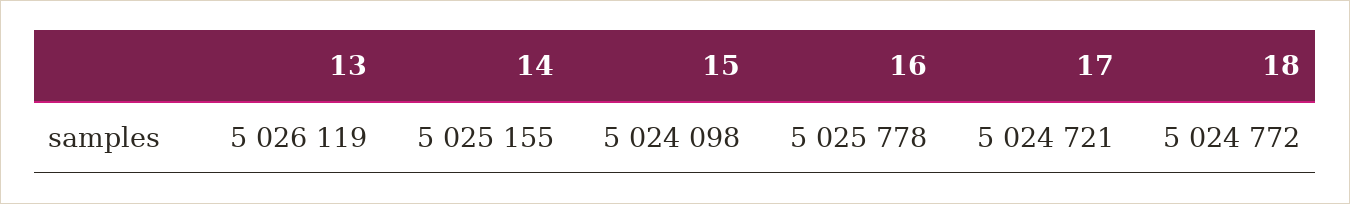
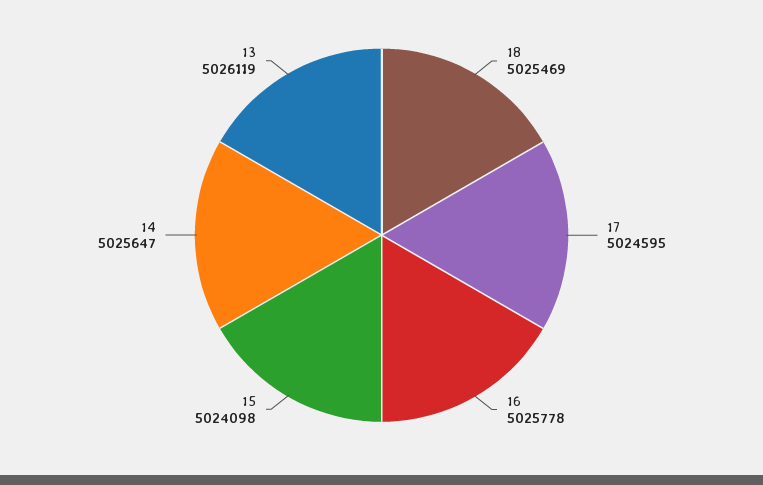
  {
    "13": 5026119,
-   "14": 5025155,
+   "14": 5025647,
    "15": 5024098,
    "16": 5025778,
-   "17": 5024721,
+   "17": 5024595,
-   "18": 5024772
+   "18": 5025469
  }

